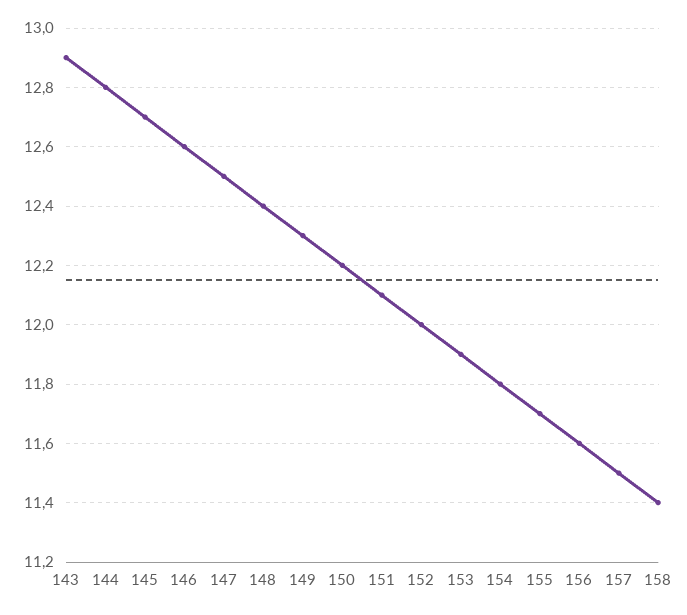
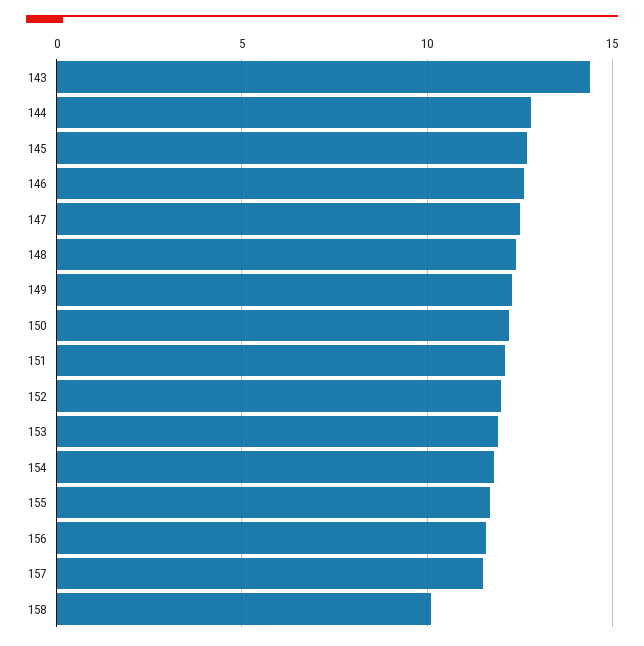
  {
-   "143": 12.9,
+   "143": 14.5,
    "144": 12.8,
    "145": 12.7,
    "146": 12.6,
    "147": 12.5,
    "148": 12.4,
    "149": 12.3,
    "150": 12.2,
    "151": 12.1,
    "152": 12,
    "153": 11.9,
    "154": 11.8,
    "155": 11.7,
    "156": 11.6,
    "157": 11.5,
-   "158": 11.4
+   "158": 10
  }

